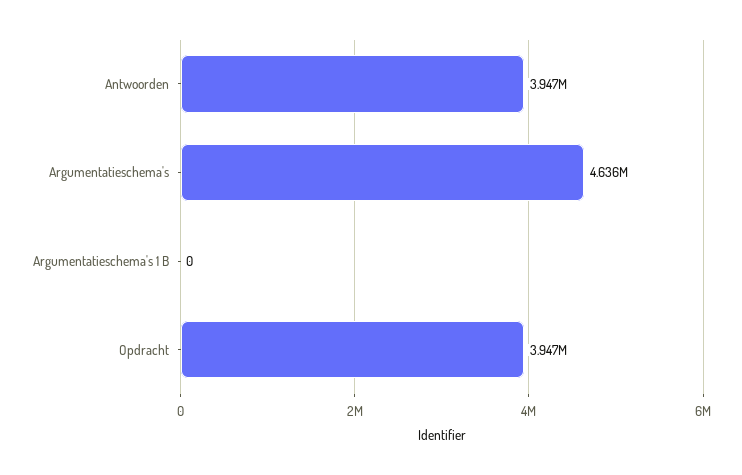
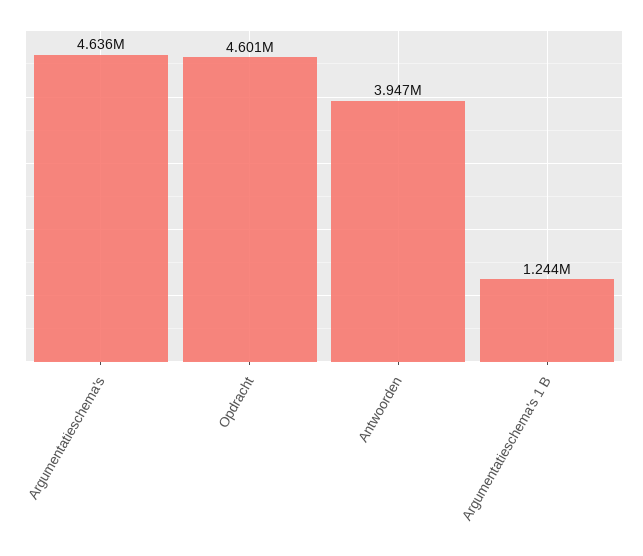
  {
    "Antwoorden": 3947000,
    "Argumentatieschema's": 4636000,
-   "Argumentatieschema's 1 B": 0,
+   "Argumentatieschema's 1 B": 1244000,
-   "Opdracht": 3947000
+   "Opdracht": 4601000
  }

